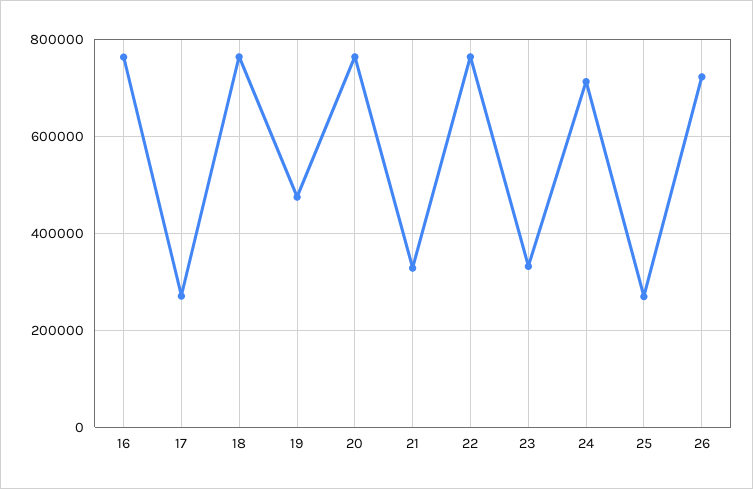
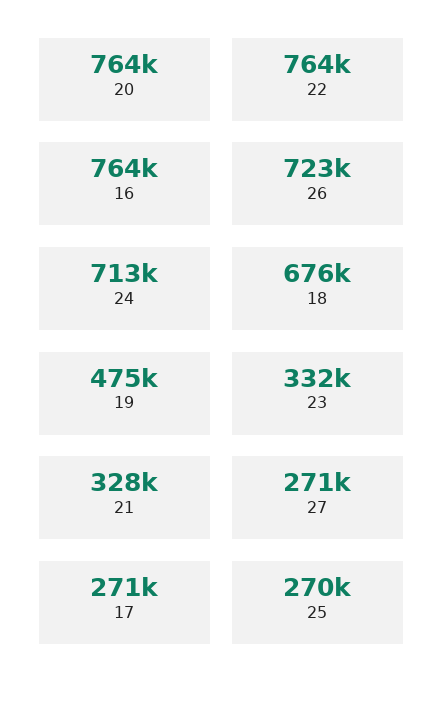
  {
    "16": 764000,
    "17": 271000,
-   "18": 760000,
+   "18": 676000,
    "19": 475000,
    "20": 764000,
    "21": 328000,
    "22": 764000,
    "23": 332000,
    "24": 713000,
    "25": 270000,
-   "26": 723000
+   "26": 723000,
+   "27": 271000
  }

